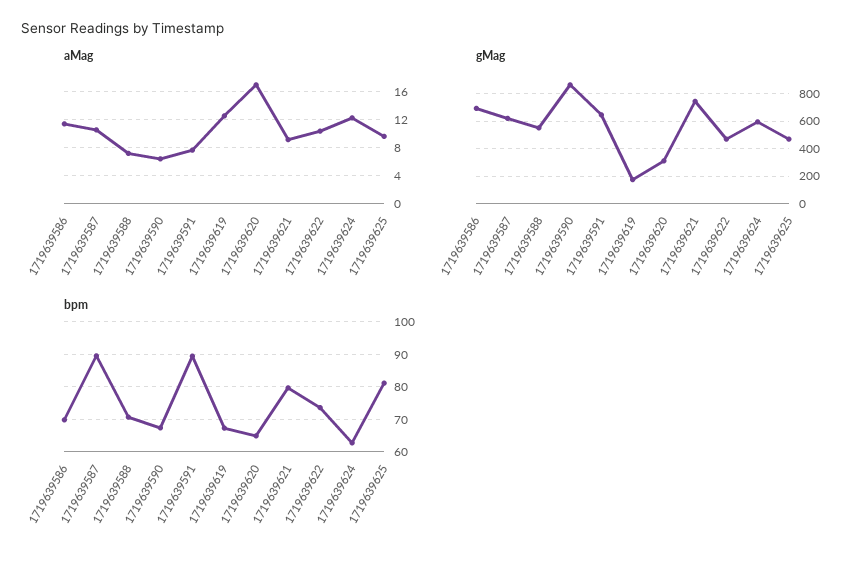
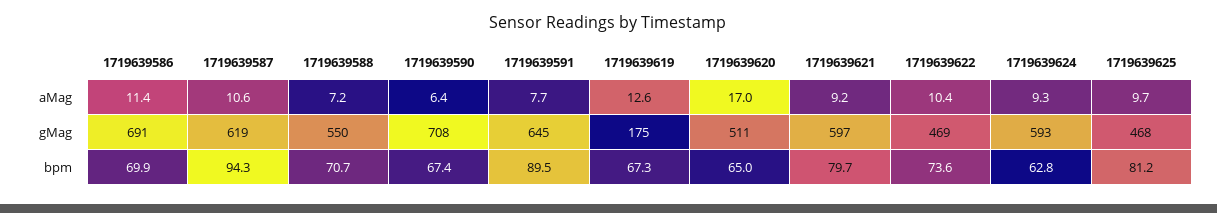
  {
    "aMag": {
      "1719639586": 11.4,
      "1719639587": 10.6,
      "1719639588": 7.2,
      "1719639590": 6.4,
      "1719639591": 7.7,
      "1719639619": 12.6,
      "1719639620": 17,
      "1719639621": 9.2,
      "1719639622": 10.4,
-     "1719639624": 12,
+     "1719639624": 9.3,
      "1719639625": 9.7
    },
    "gMag": {
      "1719639586": 691,
      "1719639587": 619,
      "1719639588": 550,
-     "1719639590": 850,
+     "1719639590": 708,
      "1719639591": 645,
      "1719639619": 175,
-     "1719639620": 300,
+     "1719639620": 511,
-     "1719639621": 750,
+     "1719639621": 597,
      "1719639622": 469,
      "1719639624": 593,
      "1719639625": 468
    },
    "bpm": {
      "1719639586": 69.9,
-     "1719639587": 90,
+     "1719639587": 94.3,
      "1719639588": 70.7,
      "1719639590": 67.4,
      "1719639591": 89.5,
      "1719639619": 67.3,
      "1719639620": 65,
      "1719639621": 79.7,
      "1719639622": 73.6,
      "1719639624": 62.8,
      "1719639625": 81.2
    }
  }

